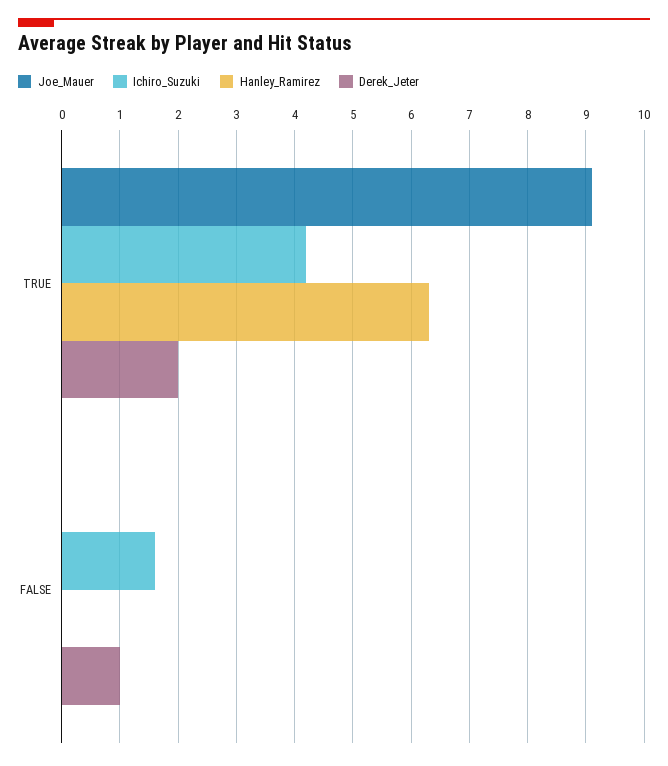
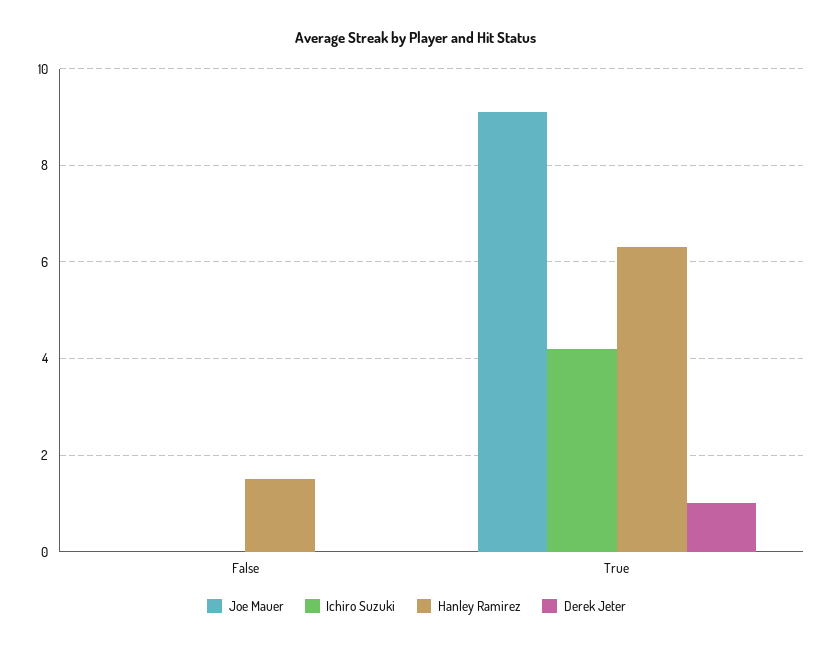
  {
    "Joe_Mauer": {
      "TRUE": 9,
      "FALSE": 0
    },
    "Ichiro_Suzuki": {
      "TRUE": 4,
-     "FALSE": 1.5
+     "FALSE": 0
    },
    "Hanley_Ramirez": {
      "TRUE": 6.5,
-     "FALSE": 0
+     "FALSE": 1.5
    },
    "Derek_Jeter": {
-     "TRUE": 2,
+     "TRUE": 1,
-     "FALSE": 1
+     "FALSE": 0
    }
  }

